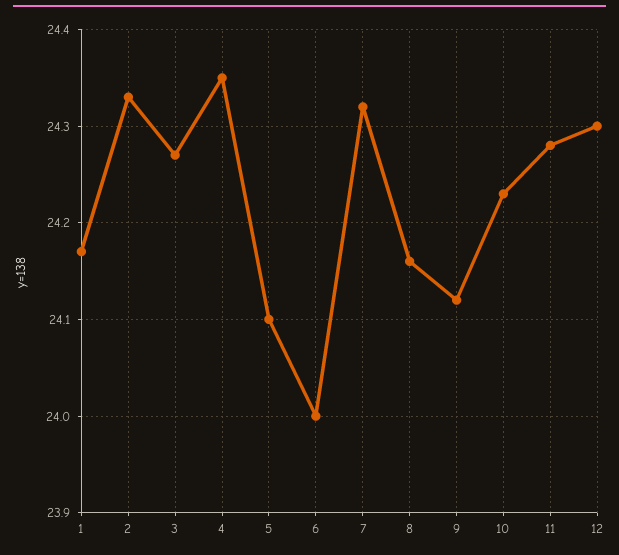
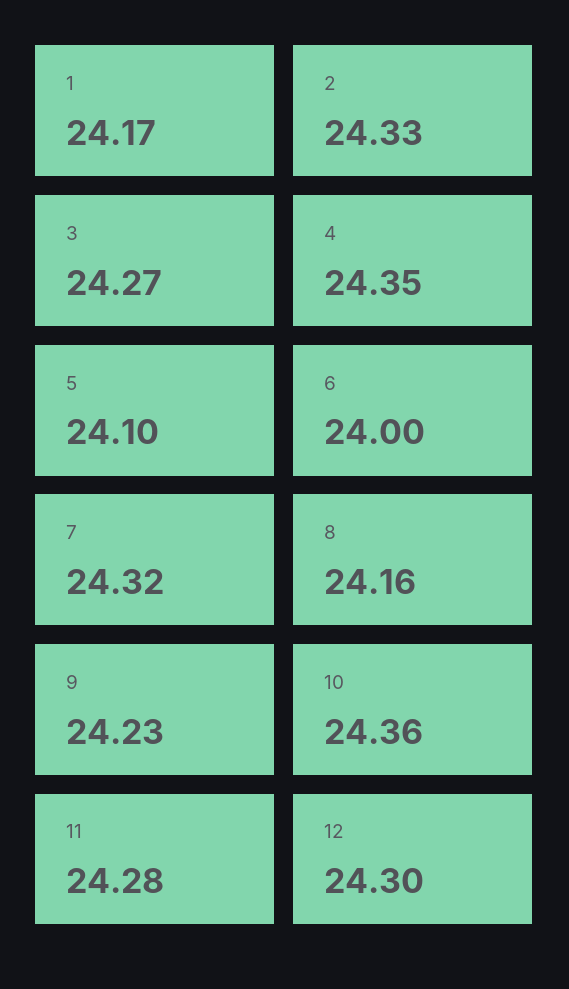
  {
    "1": 24.17,
    "2": 24.33,
    "3": 24.27,
    "4": 24.35,
    "5": 24.1,
    "6": 24,
    "7": 24.32,
    "8": 24.16,
-   "9": 24.12,
+   "9": 24.23,
-   "10": 24.23,
+   "10": 24.36,
    "11": 24.28,
    "12": 24.3
  }

